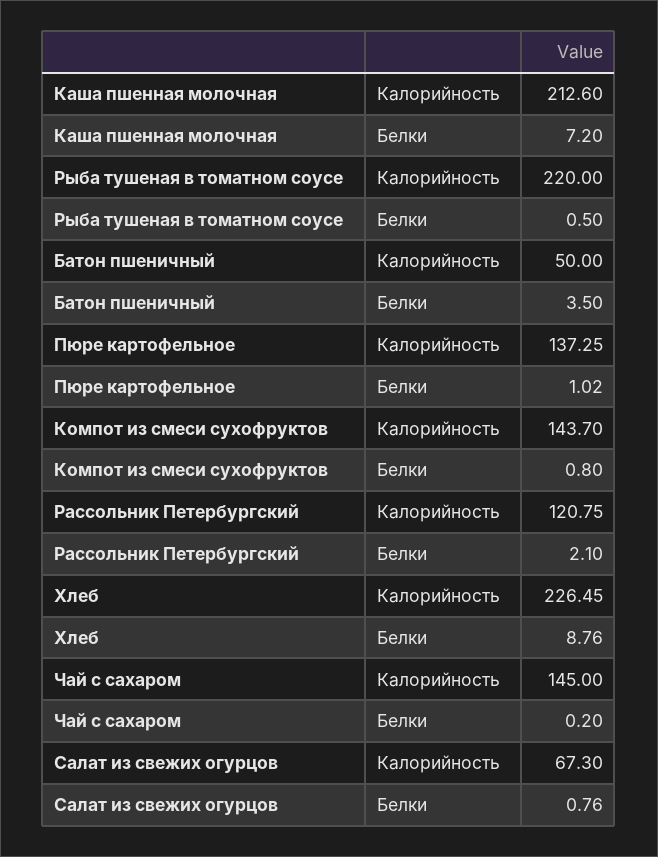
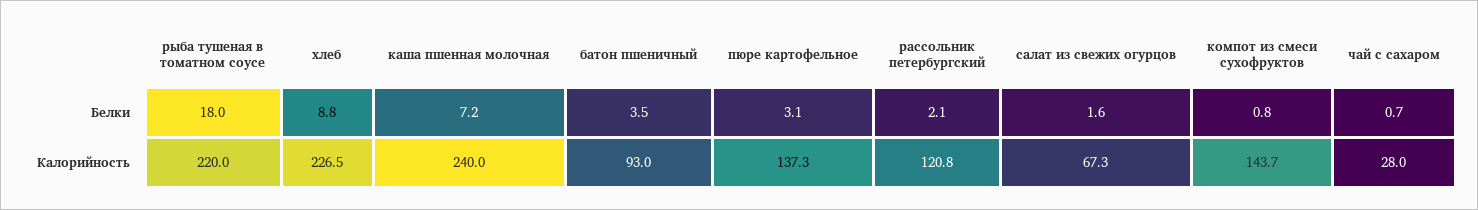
  {
    "Каша пшенная молочная": {
-     "Калорийность": 212.6,
+     "Калорийность": 240,
      "Белки": 7.2
    },
    "Рыба тушеная в томатном соусе": {
      "Калорийность": 220,
-     "Белки": 0.5
+     "Белки": 18
    },
    "Батон пшеничный": {
-     "Калорийность": 50,
+     "Калорийность": 93,
      "Белки": 3.5
    },
    "Пюре картофельное": {
      "Калорийность": 137.25,
-     "Белки": 1.02
+     "Белки": 3.1
    },
    "Компот из смеси сухофруктов": {
      "Калорийность": 143.7,
      "Белки": 0.8
    },
    "Рассольник Петербургский": {
      "Калорийность": 120.75,
      "Белки": 2.1
    },
    "Хлеб": {
      "Калорийность": 226.45,
      "Белки": 8.76
    },
    "Чай с сахаром": {
-     "Калорийность": 145,
+     "Калорийность": 28,
-     "Белки": 0.2
+     "Белки": 0.7
    },
    "Салат из свежих огурцов": {
      "Калорийность": 67.3,
-     "Белки": 0.76
+     "Белки": 1.6
    }
  }

